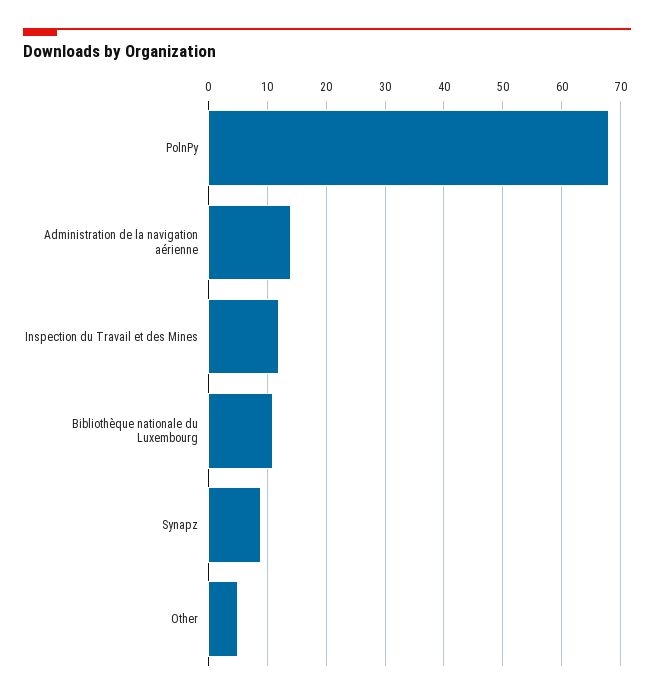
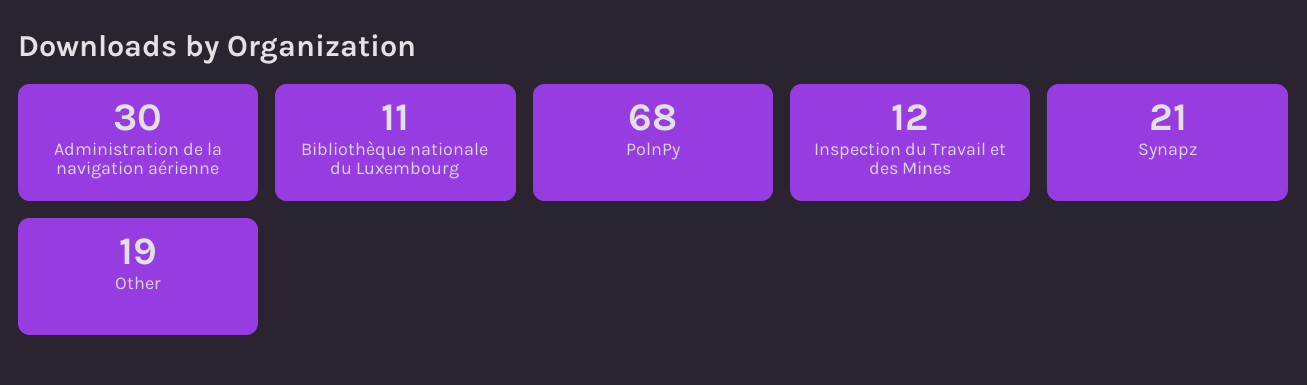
  {
    "PolnPy": 68,
-   "Administration de la navigation aérienne": 15,
+   "Administration de la navigation aérienne": 30,
    "Inspection du Travail et des Mines": 12,
    "Bibliothèque nationale du Luxembourg": 11,
-   "Synapz": 10,
+   "Synapz": 21,
-   "Other": 5
+   "Other": 19
  }

